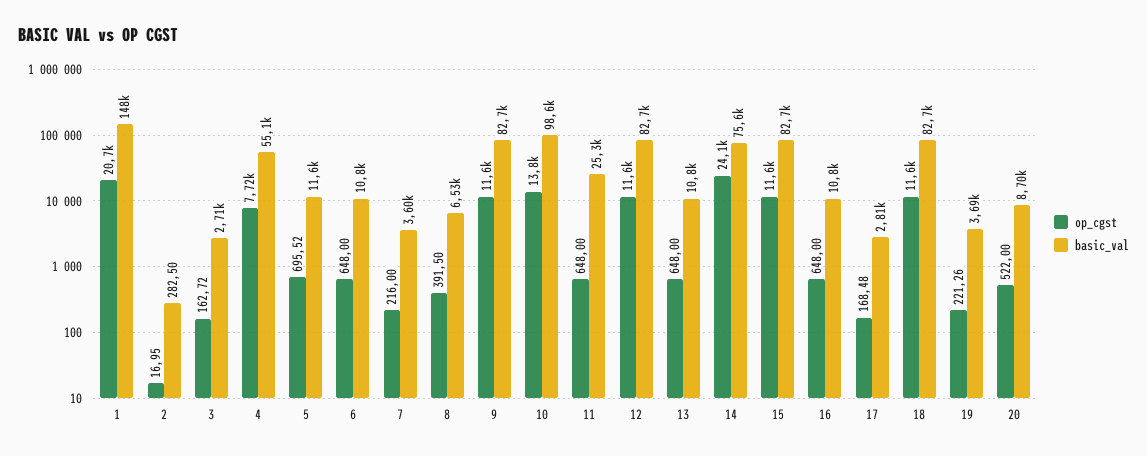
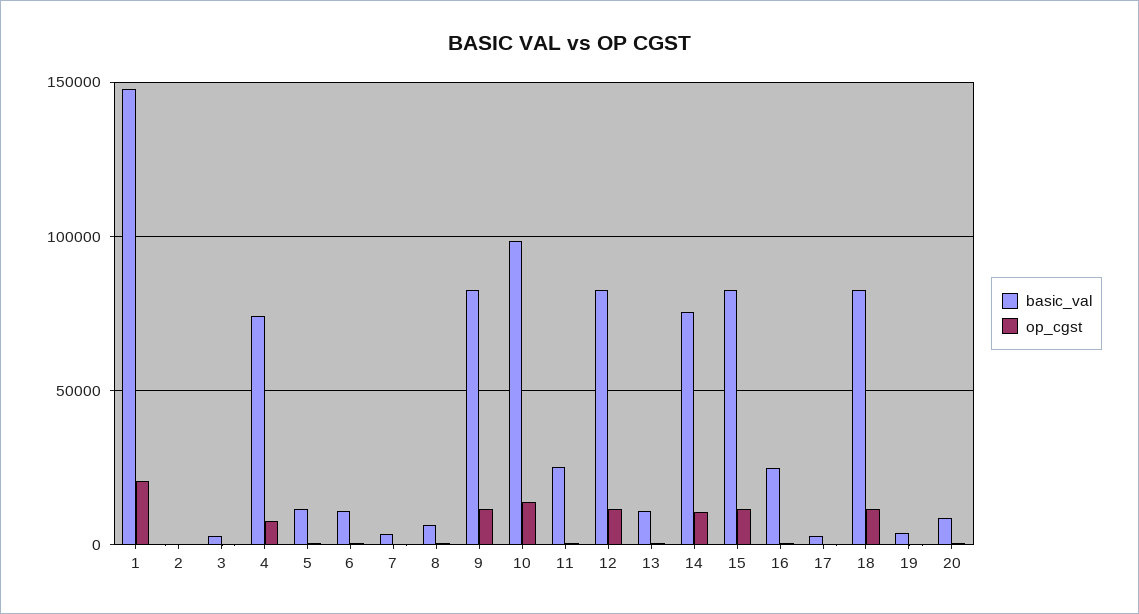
  {
    "op_cgst": {
      "1": 20700,
      "2": 16.95,
      "3": 162.72,
      "4": 7720,
      "5": 695.52,
      "6": 648,
      "7": 216,
      "8": 391.5,
      "9": 11600,
      "10": 13800,
      "11": 648,
      "12": 11600,
      "13": 648,
-     "14": 24100,
+     "14": 10000,
      "15": 11600,
      "16": 648,
      "17": 168.48,
      "18": 11600,
      "19": 221.26,
      "20": 522
    },
    "basic_val": {
      "1": 148000,
      "2": 282.5,
      "3": 2710,
-     "4": 55100,
+     "4": 75000,
      "5": 11600,
      "6": 10800,
      "7": 3600,
      "8": 6530,
      "9": 82700,
      "10": 98600,
      "11": 25300,
      "12": 82700,
      "13": 10800,
      "14": 75600,
      "15": 82700,
-     "16": 10800,
+     "16": 25000,
      "17": 2810,
      "18": 82700,
      "19": 3690,
      "20": 8700
    }
  }

